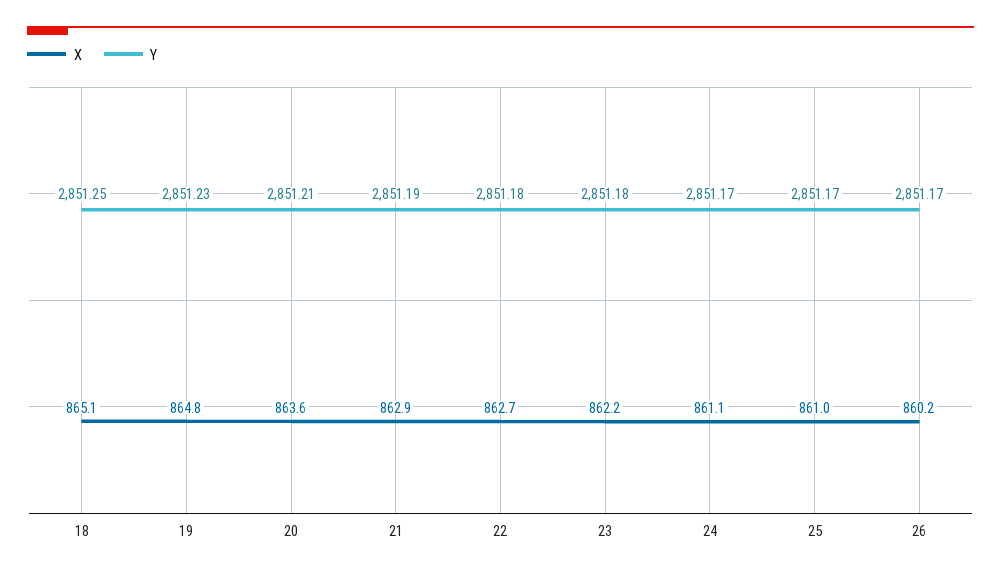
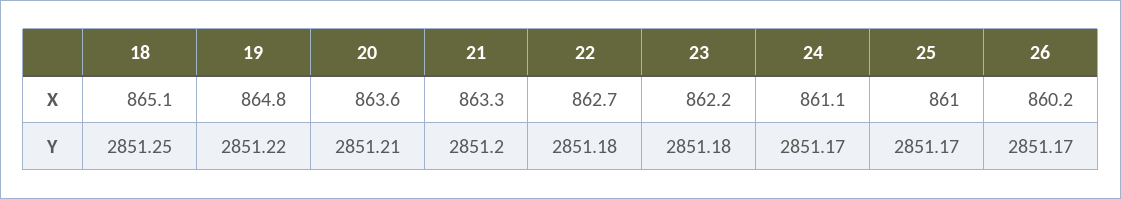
  {
    "X": {
      "18": 865.1,
      "19": 864.8,
      "20": 863.6,
-     "21": 862.9,
+     "21": 863.3,
      "22": 862.7,
      "23": 862.2,
      "24": 861.1,
      "25": 861,
      "26": 860.2
    },
    "Y": {
      "18": 2851.25,
-     "19": 2851.23,
+     "19": 2851.22,
      "20": 2851.21,
-     "21": 2851.19,
+     "21": 2851.2,
      "22": 2851.18,
      "23": 2851.18,
      "24": 2851.17,
      "25": 2851.17,
      "26": 2851.17
    }
  }

